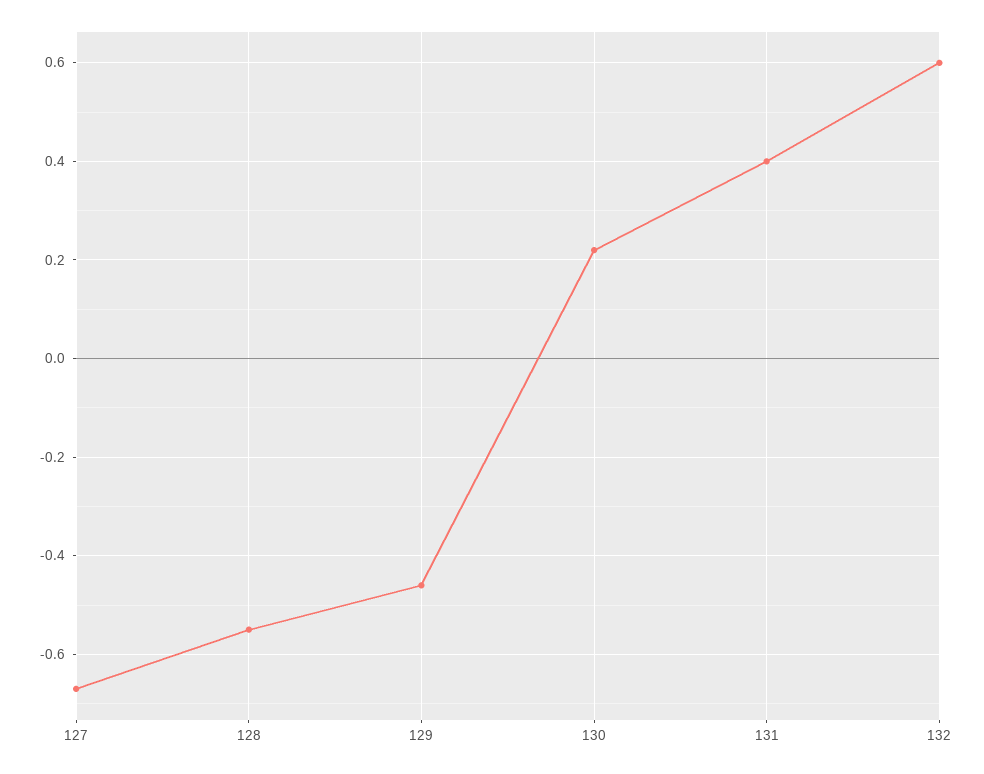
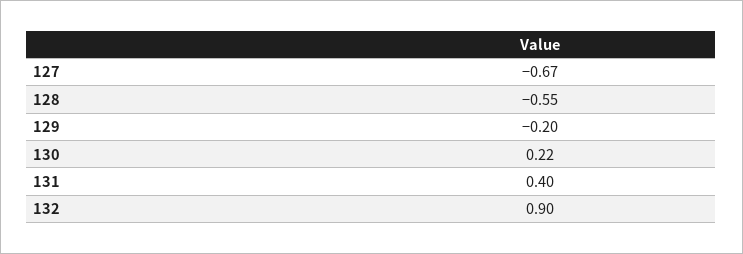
  {
    "127": -0.67,
    "128": -0.55,
-   "129": -0.45,
+   "129": -0.2,
    "130": 0.22,
    "131": 0.4,
-   "132": 0.6
+   "132": 0.9
  }

